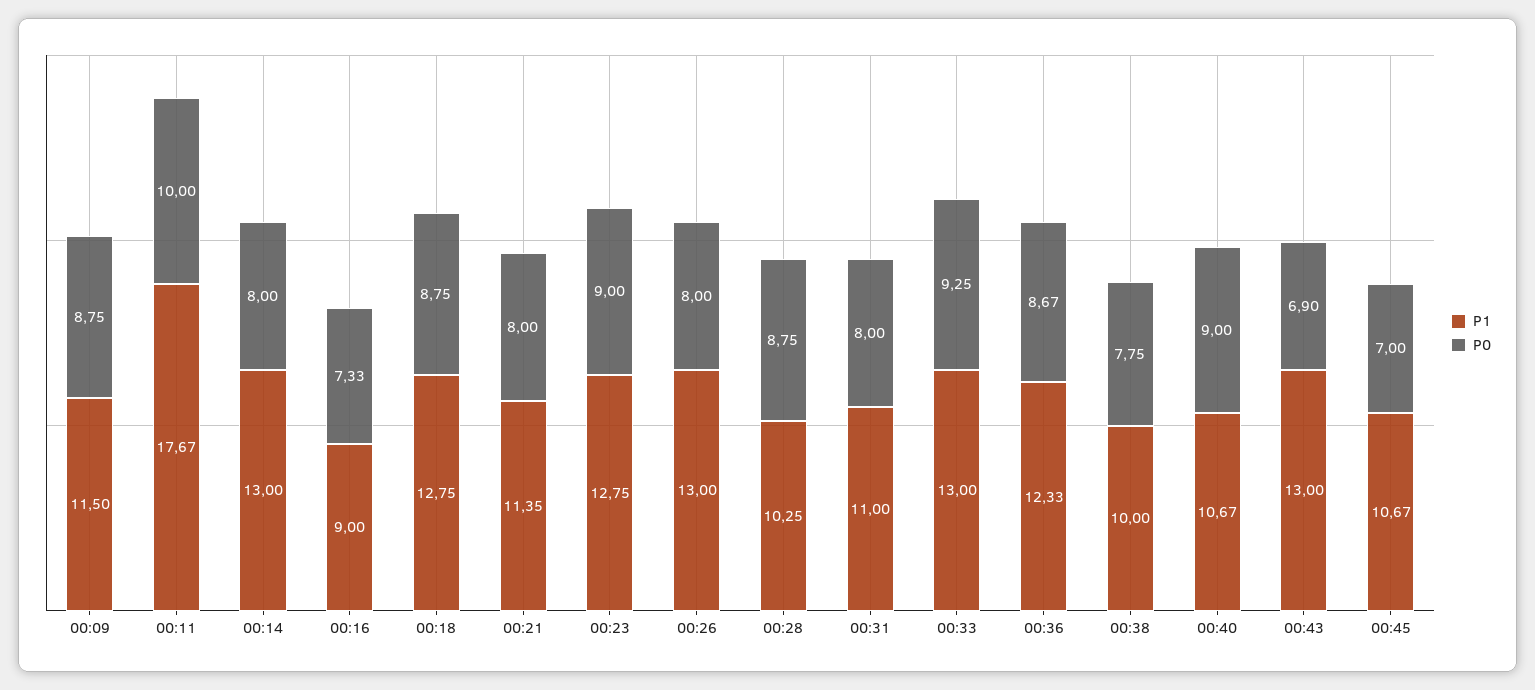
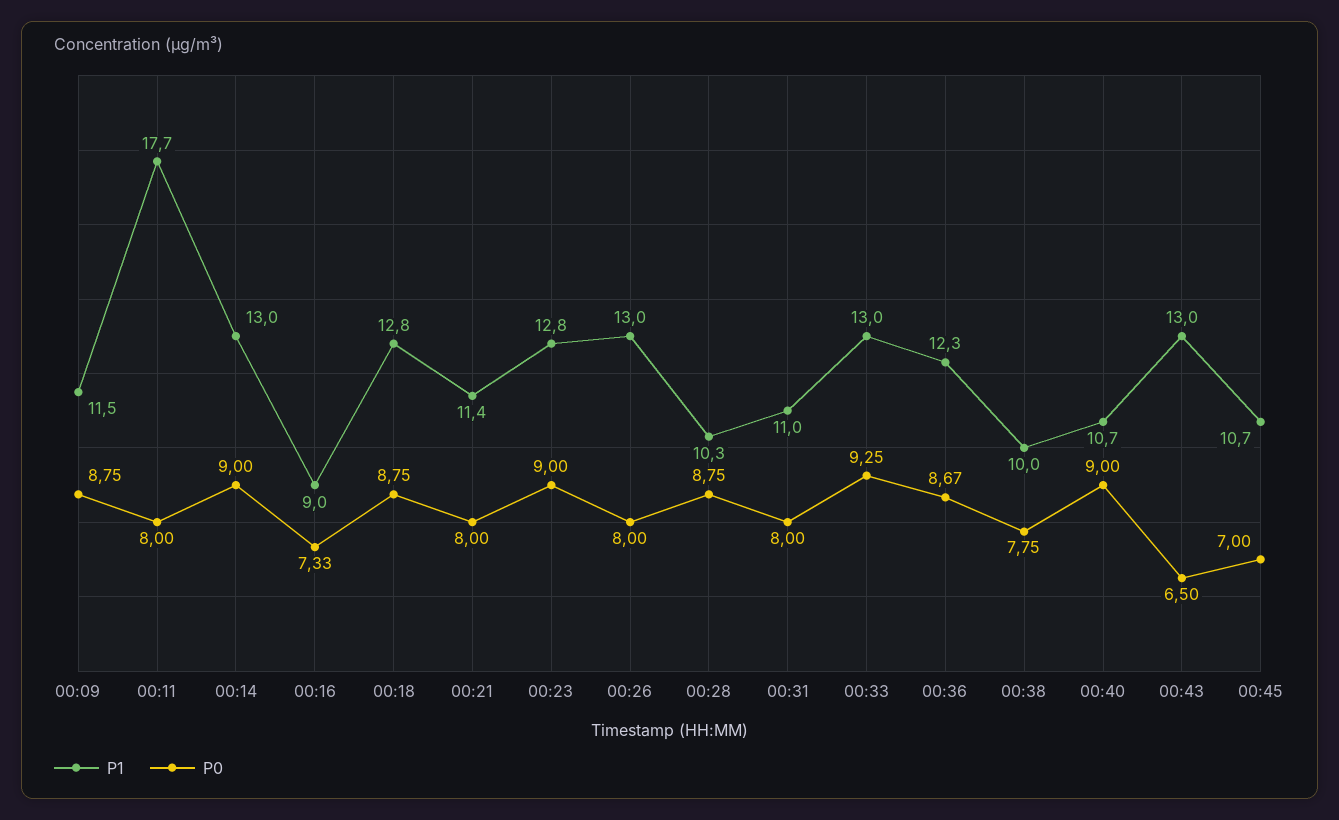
  {
    "P1": {
      "00:09": 11.5,
      "00:11": 17.67,
      "00:14": 13,
      "00:16": 9,
      "00:18": 12.75,
      "00:21": 11.35,
      "00:23": 12.75,
      "00:26": 13,
      "00:28": 10.25,
      "00:31": 11,
      "00:33": 13,
      "00:36": 12.33,
      "00:38": 10,
      "00:40": 10.67,
      "00:43": 13,
      "00:45": 10.67
    },
    "P0": {
      "00:09": 8.75,
-     "00:11": 10,
+     "00:11": 8,
-     "00:14": 8,
+     "00:14": 9,
      "00:16": 7.33,
      "00:18": 8.75,
      "00:21": 8,
      "00:23": 9,
      "00:26": 8,
      "00:28": 8.75,
      "00:31": 8,
      "00:33": 9.25,
      "00:36": 8.67,
      "00:38": 7.75,
      "00:40": 9,
-     "00:43": 6.9,
+     "00:43": 6.5,
      "00:45": 7
    }
  }

